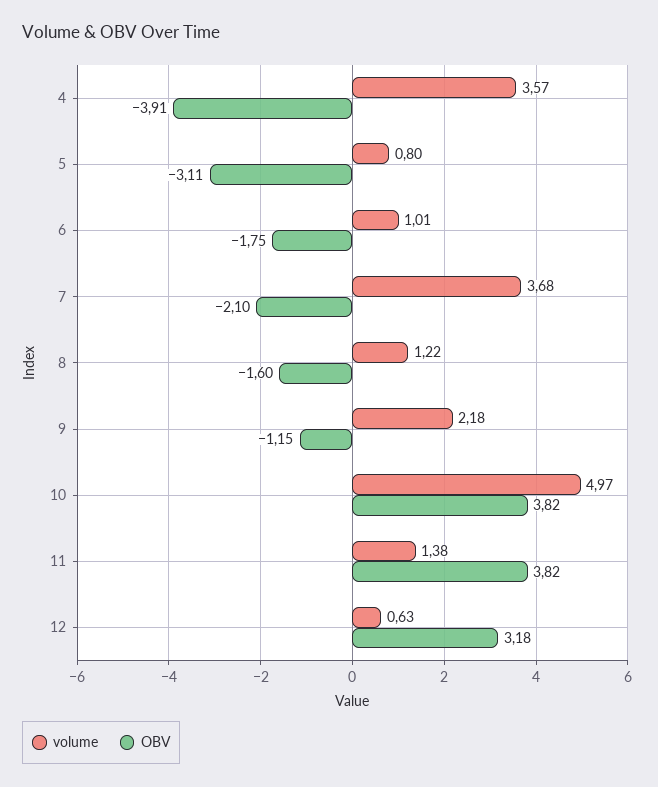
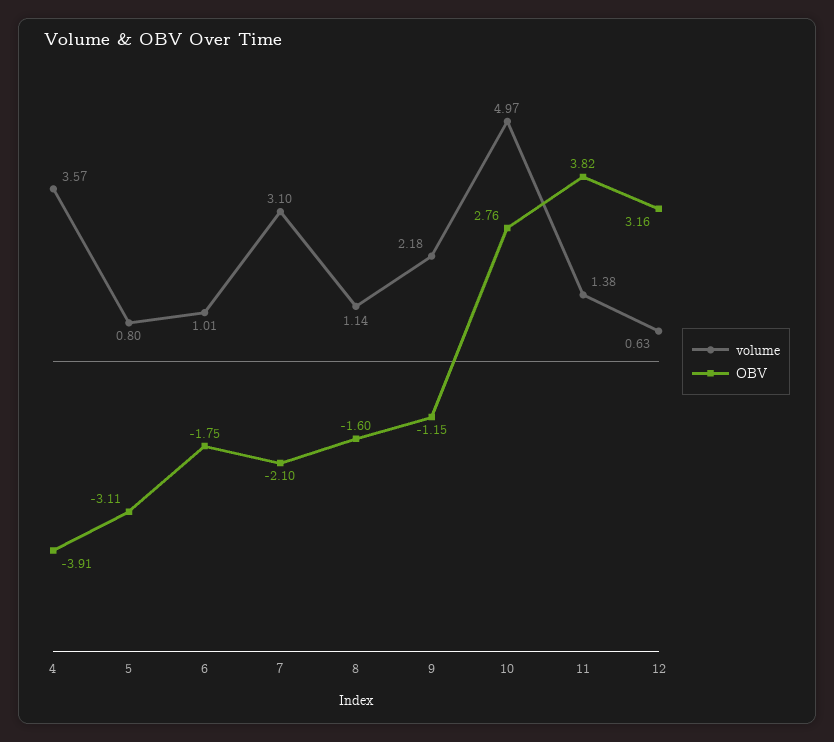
  {
    "volume": {
      "4": 3.57,
      "5": 0.8,
      "6": 1.01,
-     "7": 3.68,
+     "7": 3.1,
-     "8": 1.22,
+     "8": 1.14,
      "9": 2.18,
      "10": 4.97,
      "11": 1.38,
      "12": 0.63
    },
    "OBV": {
      "4": -3.91,
      "5": -3.11,
      "6": -1.75,
      "7": -2.1,
      "8": -1.6,
      "9": -1.15,
-     "10": 3.82,
+     "10": 2.76,
      "11": 3.82,
-     "12": 3.18
+     "12": 3.16
    }
  }

